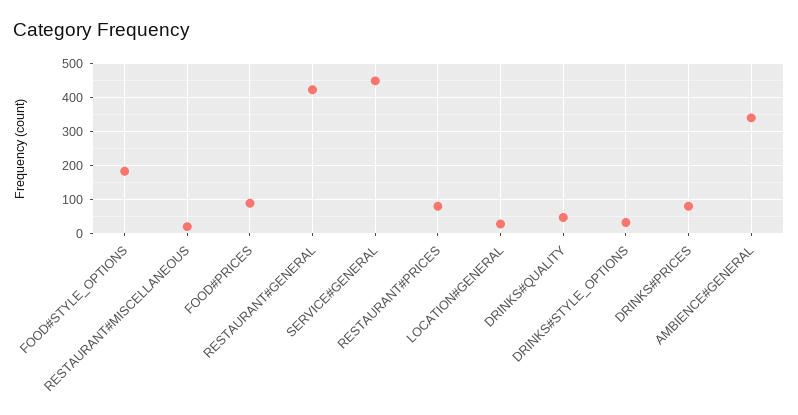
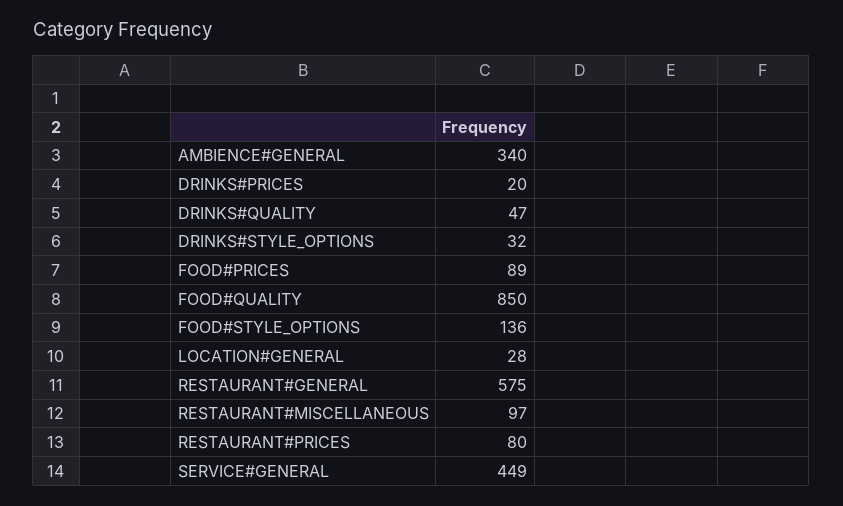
  {
-   "FOOD#STYLE_OPTIONS": 180,
+   "FOOD#STYLE_OPTIONS": 136,
-   "RESTAURANT#MISCELLANEOUS": 20,
+   "RESTAURANT#MISCELLANEOUS": 97,
    "FOOD#PRICES": 89,
-   "RESTAURANT#GENERAL": 420,
+   "RESTAURANT#GENERAL": 575,
    "SERVICE#GENERAL": 449,
    "RESTAURANT#PRICES": 80,
    "LOCATION#GENERAL": 28,
    "DRINKS#QUALITY": 47,
    "DRINKS#STYLE_OPTIONS": 32,
-   "DRINKS#PRICES": 80,
+   "DRINKS#PRICES": 20,
-   "AMBIENCE#GENERAL": 340
+   "AMBIENCE#GENERAL": 340,
+   "FOOD#QUALITY": 850
  }

